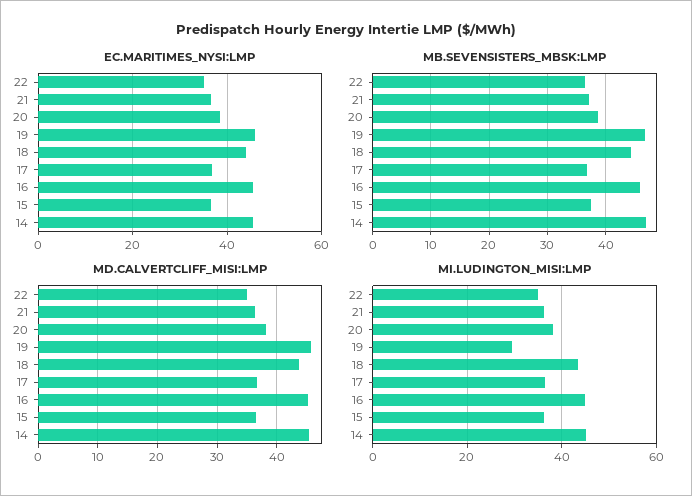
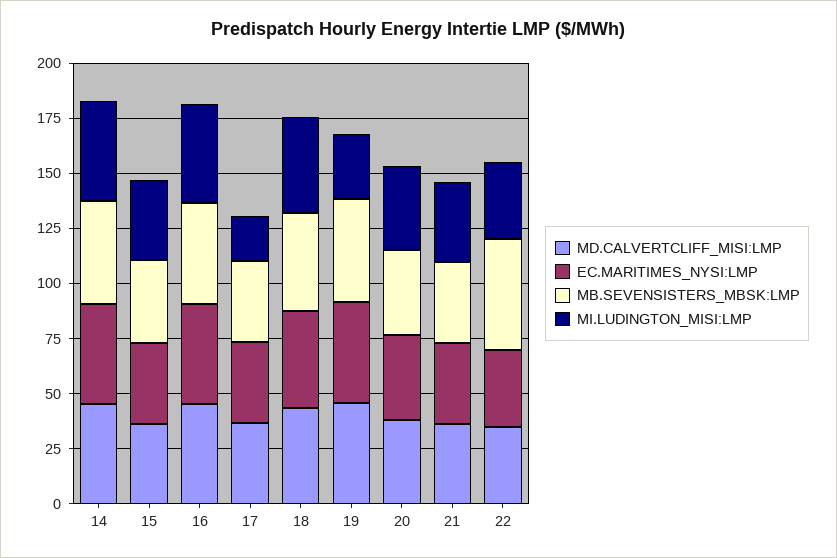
  {
    "EC.MARITIMES_NYSI:LMP": {
      "22": 34,
      "21": 36,
      "20": 38,
      "19": 46,
      "18": 44,
      "17": 36,
      "16": 46,
      "15": 36,
      "14": 46
    },
    "MB.SEVENSISTERS_MBSK:LMP": {
-     "22": 36,
+     "22": 50,
      "21": 38,
      "20": 38,
      "19": 46,
      "18": 44,
      "17": 36,
      "16": 46,
      "15": 38,
      "14": 46
    },
    "MD.CALVERTCLIFF_MISI:LMP": {
      "22": 34,
      "21": 36,
      "20": 38,
      "19": 46,
      "18": 44,
      "17": 36,
      "16": 46,
      "15": 36,
      "14": 46
    },
    "MI.LUDINGTON_MISI:LMP": {
      "22": 34,
      "21": 36,
      "20": 38,
      "19": 30,
      "18": 44,
-     "17": 36,
+     "17": 20,
      "16": 44,
      "15": 36,
      "14": 46
    }
  }

